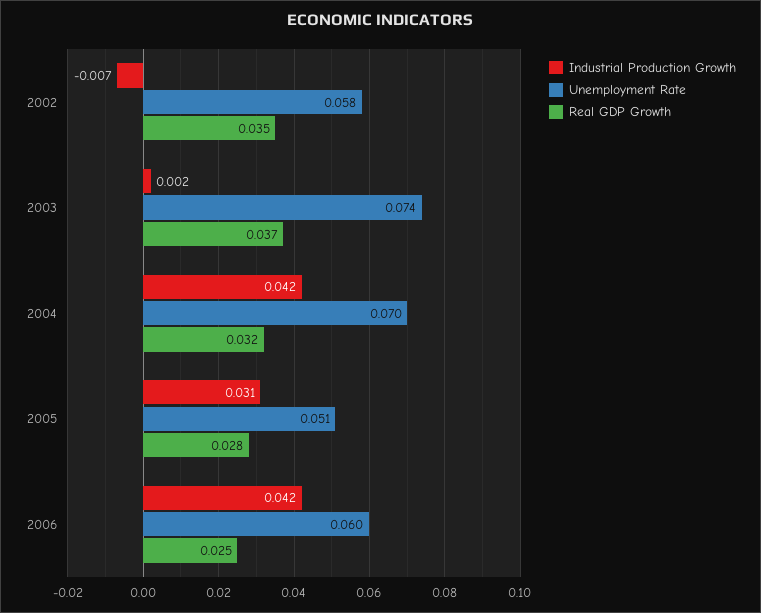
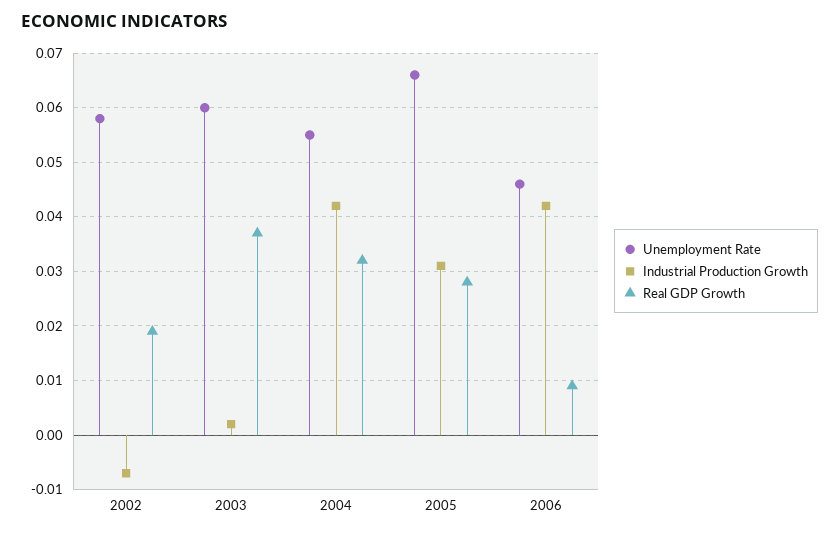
  {
    "Industrial Production Growth": {
      "2002": -0.007,
      "2003": 0.002,
      "2004": 0.042,
      "2005": 0.031,
      "2006": 0.042
    },
    "Unemployment Rate": {
      "2002": 0.058,
-     "2003": 0.074,
+     "2003": 0.06,
-     "2004": 0.07,
+     "2004": 0.055,
-     "2005": 0.051,
+     "2005": 0.065,
-     "2006": 0.06
+     "2006": 0.045
    },
    "Real GDP Growth": {
-     "2002": 0.035,
+     "2002": 0.02,
      "2003": 0.037,
      "2004": 0.032,
      "2005": 0.028,
-     "2006": 0.025
+     "2006": 0.01
    }
  }

